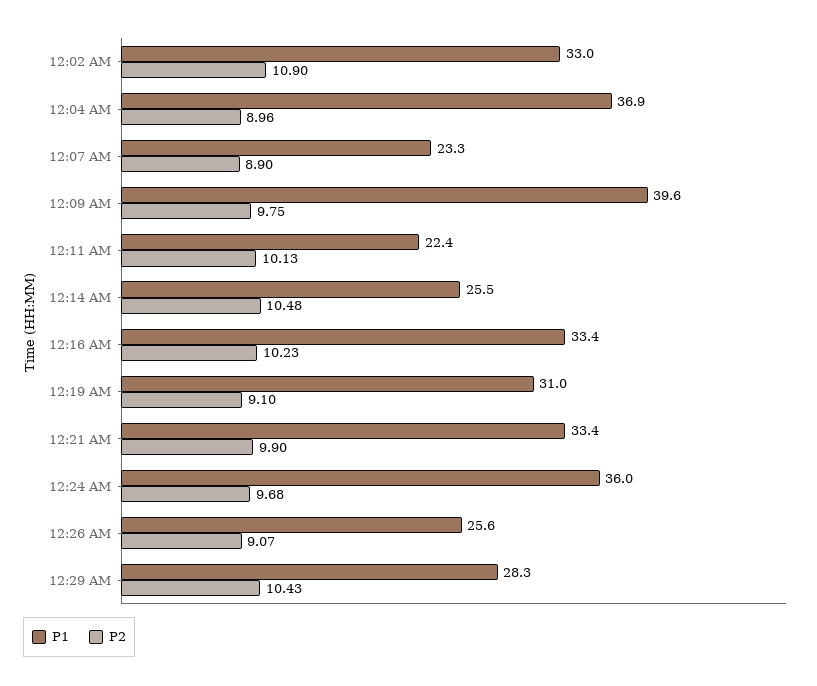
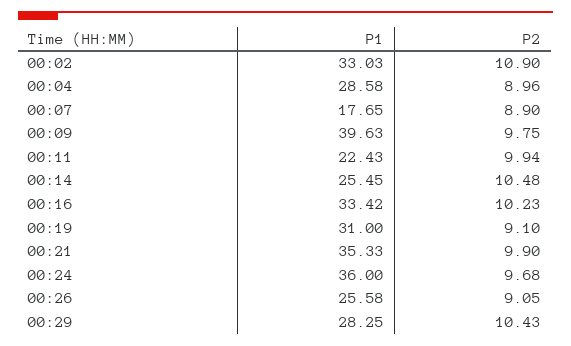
  {
    "P1": {
      "12:02 AM": 33.03,
-     "12:04 AM": 36.9,
+     "12:04 AM": 28.58,
-     "12:07 AM": 23.3,
+     "12:07 AM": 17.65,
      "12:09 AM": 39.63,
      "12:11 AM": 22.43,
      "12:14 AM": 25.45,
      "12:16 AM": 33.42,
      "12:19 AM": 31,
-     "12:21 AM": 33.4,
+     "12:21 AM": 35.33,
      "12:24 AM": 36,
      "12:26 AM": 25.58,
      "12:29 AM": 28.25
    },
    "P2": {
      "12:02 AM": 10.9,
      "12:04 AM": 8.96,
      "12:07 AM": 8.9,
      "12:09 AM": 9.75,
-     "12:11 AM": 10.13,
+     "12:11 AM": 9.94,
      "12:14 AM": 10.48,
      "12:16 AM": 10.23,
      "12:19 AM": 9.1,
      "12:21 AM": 9.9,
      "12:24 AM": 9.68,
-     "12:26 AM": 9.07,
+     "12:26 AM": 9.05,
      "12:29 AM": 10.43
    }
  }

